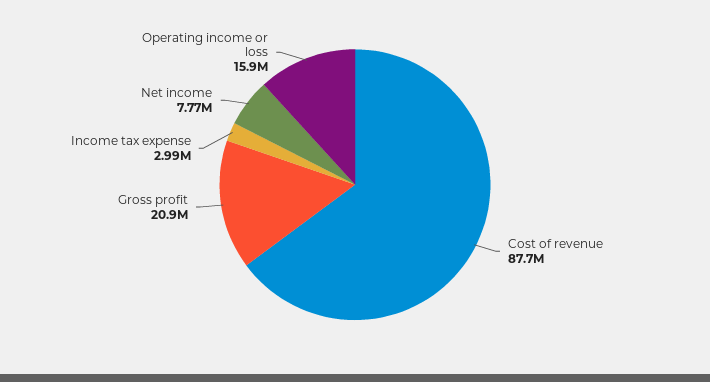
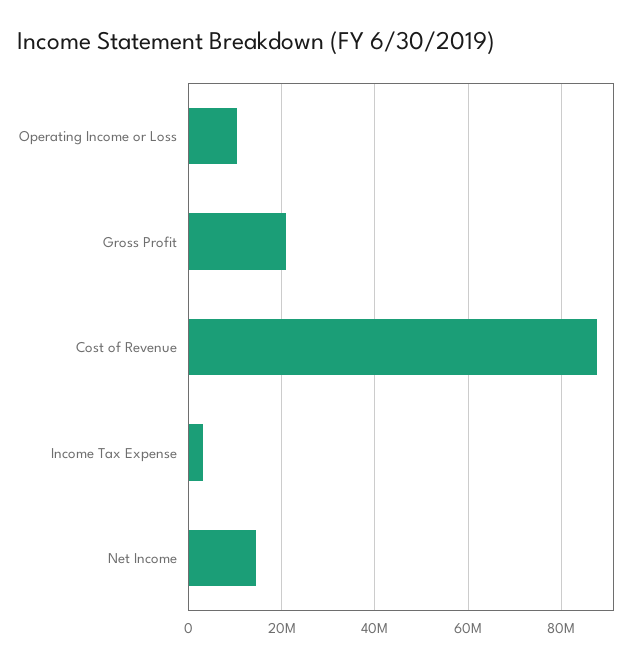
  {
    "Cost of revenue": 87700000,
    "Gross profit": 20900000,
    "Income tax expense": 2990000,
-   "Net income": 7770000,
+   "Net income": 14000000,
-   "Operating income or loss": 15900000
+   "Operating income or loss": 10000000
  }

